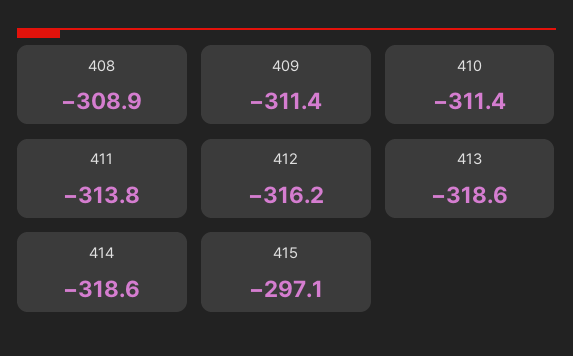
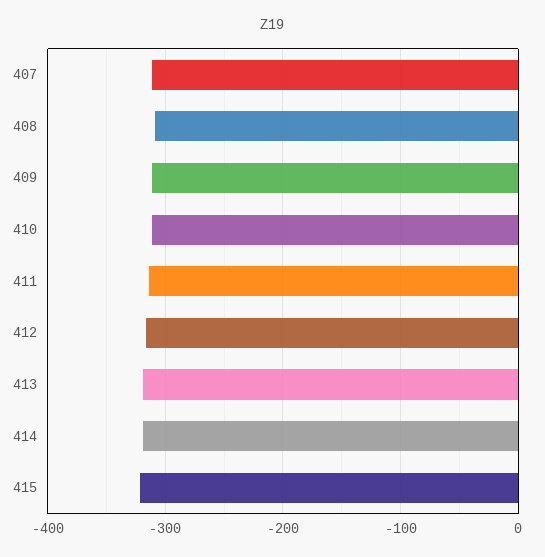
  {
    "408": -308.9,
    "409": -311.4,
    "410": -311.4,
    "411": -313.8,
    "412": -316.2,
    "413": -318.6,
    "414": -318.6,
-   "415": -297.1
+   "415": -320,
+   "407": -310
  }

